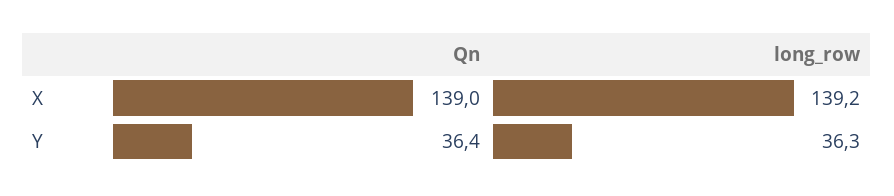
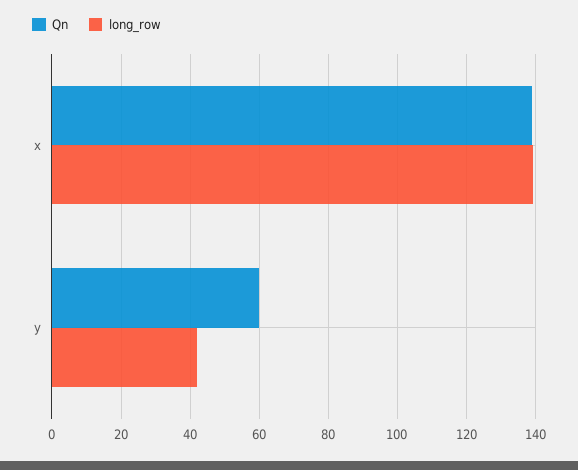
  {
    "Qn": {
      "X": 139,
-     "Y": 36.4
+     "Y": 60
    },
    "long_row": {
      "X": 139.2,
-     "Y": 36.3
+     "Y": 42
    }
  }

